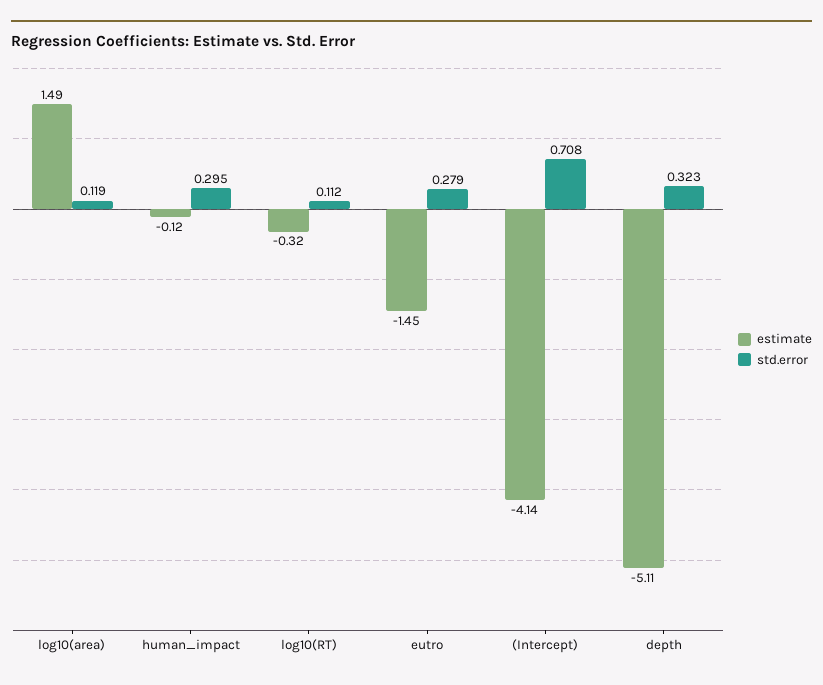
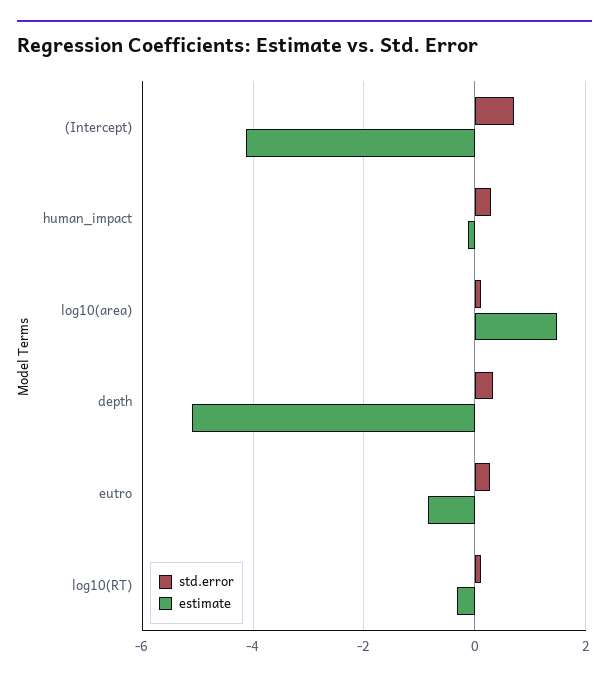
  {
    "estimate": {
      "log10(area)": 1.49,
      "human_impact": -0.12,
      "log10(RT)": -0.32,
-     "eutro": -1.45,
+     "eutro": -0.8,
      "(Intercept)": -4.14,
      "depth": -5.11
    },
    "std.error": {
      "log10(area)": 0.119,
      "human_impact": 0.295,
      "log10(RT)": 0.112,
      "eutro": 0.279,
      "(Intercept)": 0.708,
      "depth": 0.323
    }
  }

